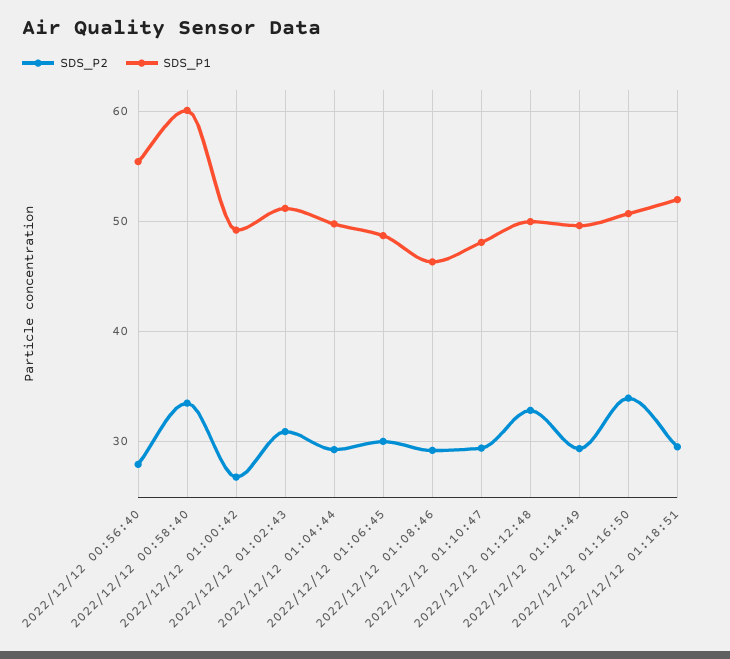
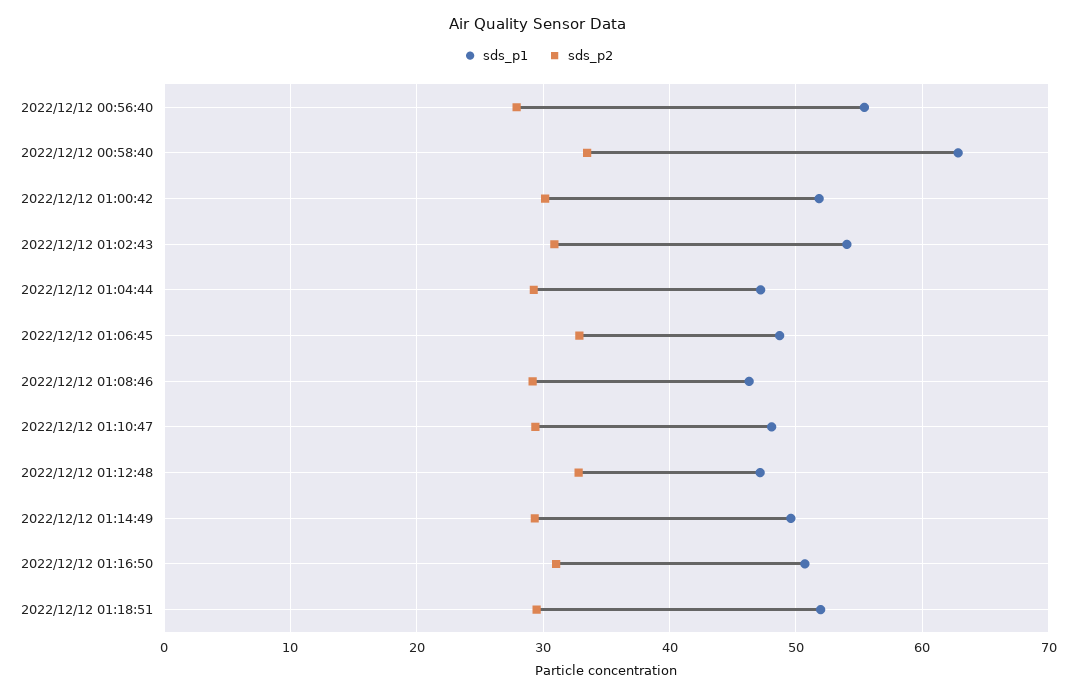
  {
    "SDS_P2": {
      "2022/12/12 00:56:40": 28,
      "2022/12/12 00:58:40": 33,
-     "2022/12/12 01:00:42": 27,
+     "2022/12/12 01:00:42": 30,
      "2022/12/12 01:02:43": 31,
      "2022/12/12 01:04:44": 29,
-     "2022/12/12 01:06:45": 30,
+     "2022/12/12 01:06:45": 33,
      "2022/12/12 01:08:46": 29,
      "2022/12/12 01:10:47": 29,
      "2022/12/12 01:12:48": 33,
      "2022/12/12 01:14:49": 29,
-     "2022/12/12 01:16:50": 34,
+     "2022/12/12 01:16:50": 31,
      "2022/12/12 01:18:51": 29
    },
    "SDS_P1": {
      "2022/12/12 00:56:40": 55,
-     "2022/12/12 00:58:40": 60,
+     "2022/12/12 00:58:40": 63,
-     "2022/12/12 01:00:42": 49,
+     "2022/12/12 01:00:42": 52,
-     "2022/12/12 01:02:43": 51,
+     "2022/12/12 01:02:43": 54,
-     "2022/12/12 01:04:44": 50,
+     "2022/12/12 01:04:44": 47,
      "2022/12/12 01:06:45": 49,
      "2022/12/12 01:08:46": 46,
      "2022/12/12 01:10:47": 48,
-     "2022/12/12 01:12:48": 50,
+     "2022/12/12 01:12:48": 47,
      "2022/12/12 01:14:49": 50,
      "2022/12/12 01:16:50": 51,
      "2022/12/12 01:18:51": 52
    }
  }

